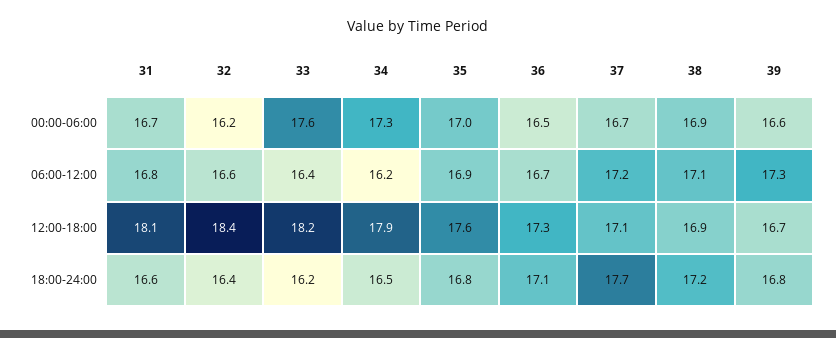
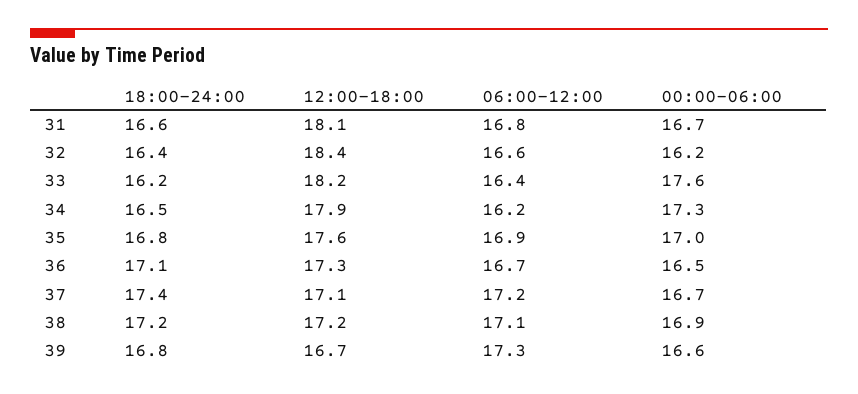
  {
    "31": {
      "00:00-06:00": 16.7,
      "06:00-12:00": 16.8,
      "12:00-18:00": 18.1,
      "18:00-24:00": 16.6
    },
    "32": {
      "00:00-06:00": 16.2,
      "06:00-12:00": 16.6,
      "12:00-18:00": 18.4,
      "18:00-24:00": 16.4
    },
    "33": {
      "00:00-06:00": 17.6,
      "06:00-12:00": 16.4,
      "12:00-18:00": 18.2,
      "18:00-24:00": 16.2
    },
    "34": {
      "00:00-06:00": 17.3,
      "06:00-12:00": 16.2,
      "12:00-18:00": 17.9,
      "18:00-24:00": 16.5
    },
    "35": {
      "00:00-06:00": 17,
      "06:00-12:00": 16.9,
      "12:00-18:00": 17.6,
      "18:00-24:00": 16.8
    },
    "36": {
      "00:00-06:00": 16.5,
      "06:00-12:00": 16.7,
      "12:00-18:00": 17.3,
      "18:00-24:00": 17.1
    },
    "37": {
      "00:00-06:00": 16.7,
      "06:00-12:00": 17.2,
      "12:00-18:00": 17.1,
-     "18:00-24:00": 17.7
+     "18:00-24:00": 17.4
    },
    "38": {
      "00:00-06:00": 16.9,
      "06:00-12:00": 17.1,
-     "12:00-18:00": 16.9,
+     "12:00-18:00": 17.2,
      "18:00-24:00": 17.2
    },
    "39": {
      "00:00-06:00": 16.6,
      "06:00-12:00": 17.3,
      "12:00-18:00": 16.7,
      "18:00-24:00": 16.8
    }
  }

